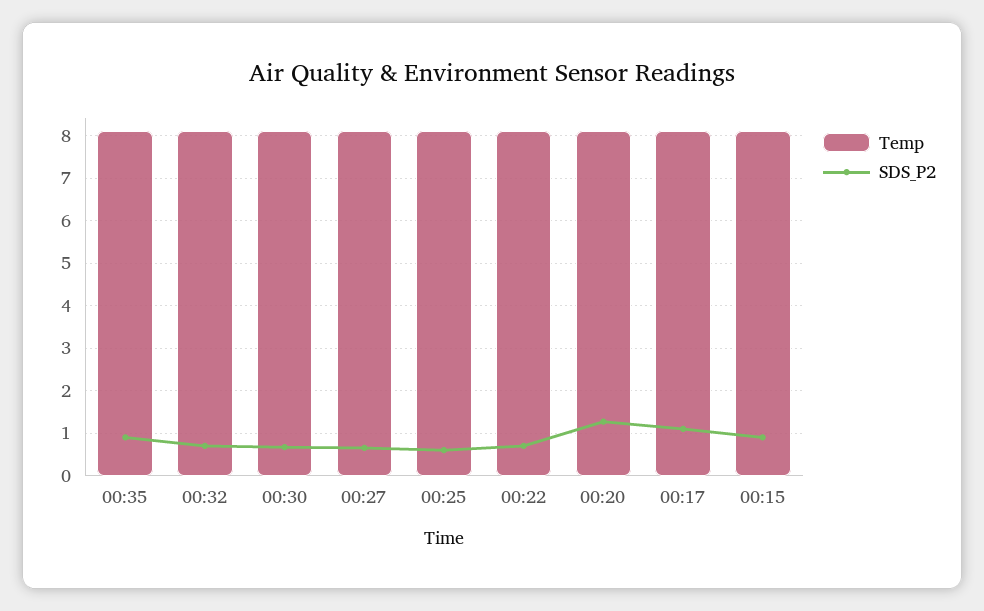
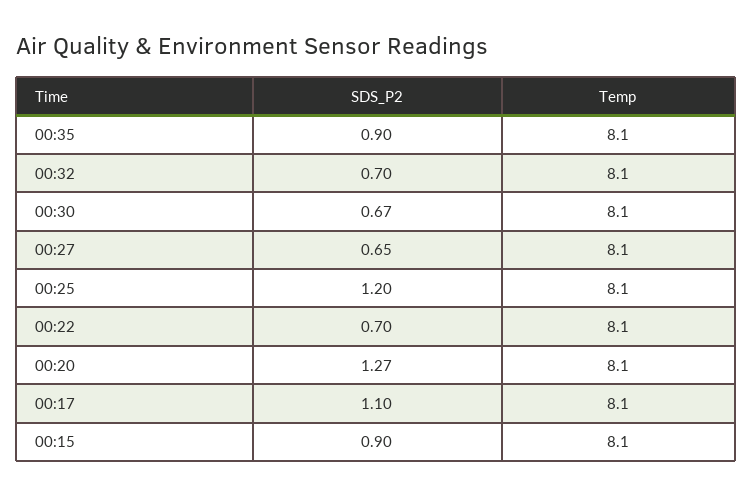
  {
    "Temp": {
      "00:35": 8.1,
      "00:32": 8.1,
      "00:30": 8.1,
      "00:27": 8.1,
      "00:25": 8.1,
      "00:22": 8.1,
      "00:20": 8.1,
      "00:17": 8.1,
      "00:15": 8.1
    },
    "SDS_P2": {
      "00:35": 0.9,
      "00:32": 0.7,
      "00:30": 0.67,
      "00:27": 0.65,
-     "00:25": 0.6,
+     "00:25": 1.2,
      "00:22": 0.7,
      "00:20": 1.27,
      "00:17": 1.1,
      "00:15": 0.9
    }
  }

